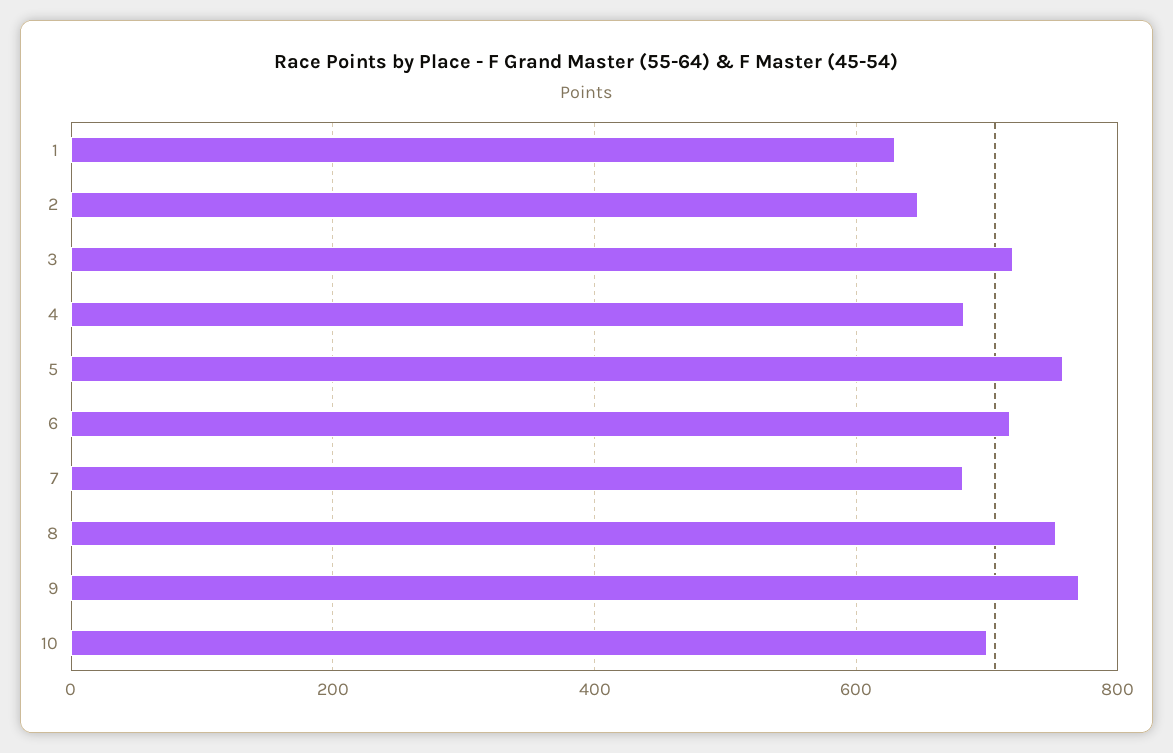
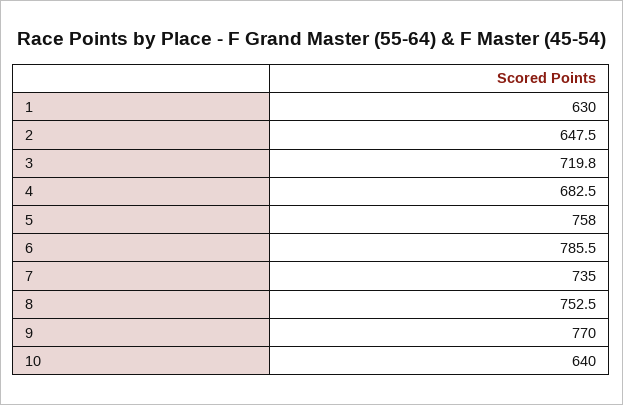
  {
    "1": 630,
    "2": 647.5,
    "3": 719.8,
    "4": 682.5,
    "5": 758,
-   "6": 720,
+   "6": 785.5,
-   "7": 680,
+   "7": 735,
    "8": 752.5,
    "9": 770,
-   "10": 700
+   "10": 640
  }

